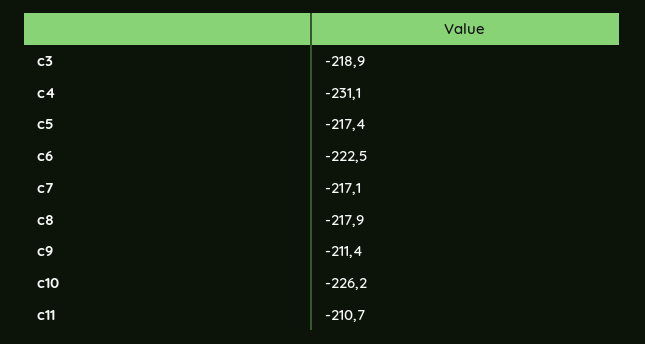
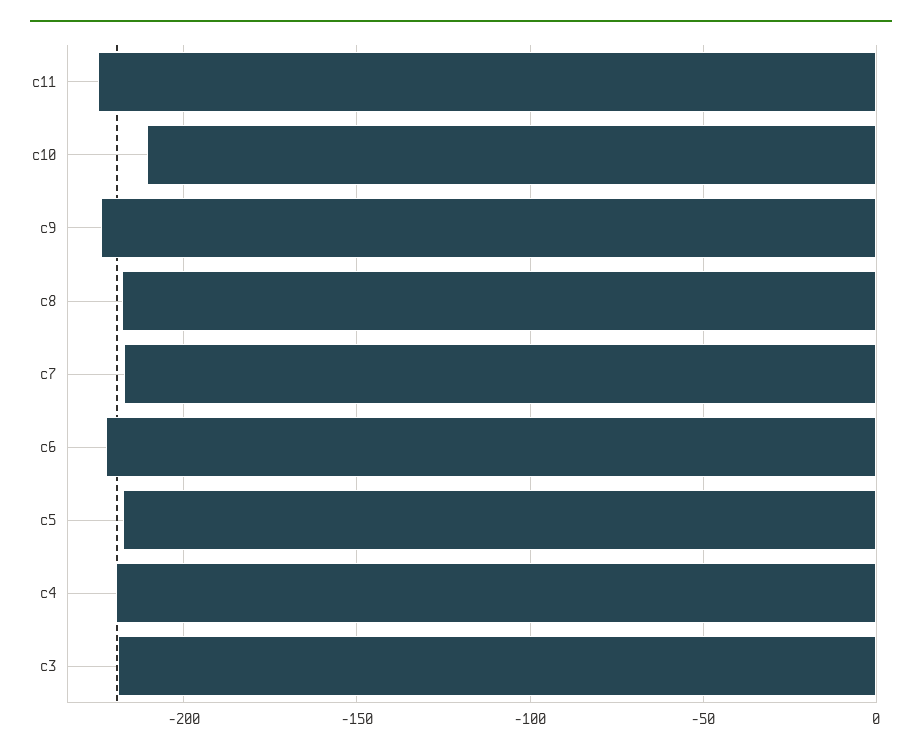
  {
    "c3": -218.9,
-   "c4": -231.1,
+   "c4": -220,
    "c5": -217.4,
    "c6": -222.5,
    "c7": -217.1,
    "c8": -217.9,
-   "c9": -211.4,
+   "c9": -225,
-   "c10": -226.2,
+   "c10": -210,
-   "c11": -210.7
+   "c11": -225
  }

